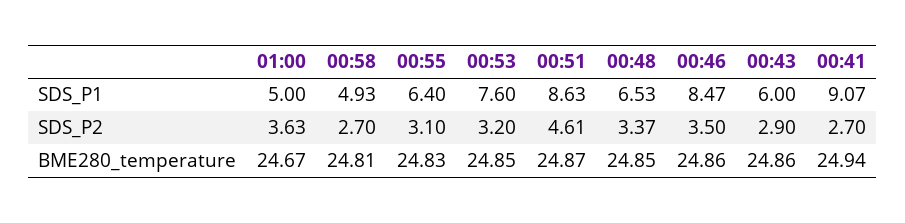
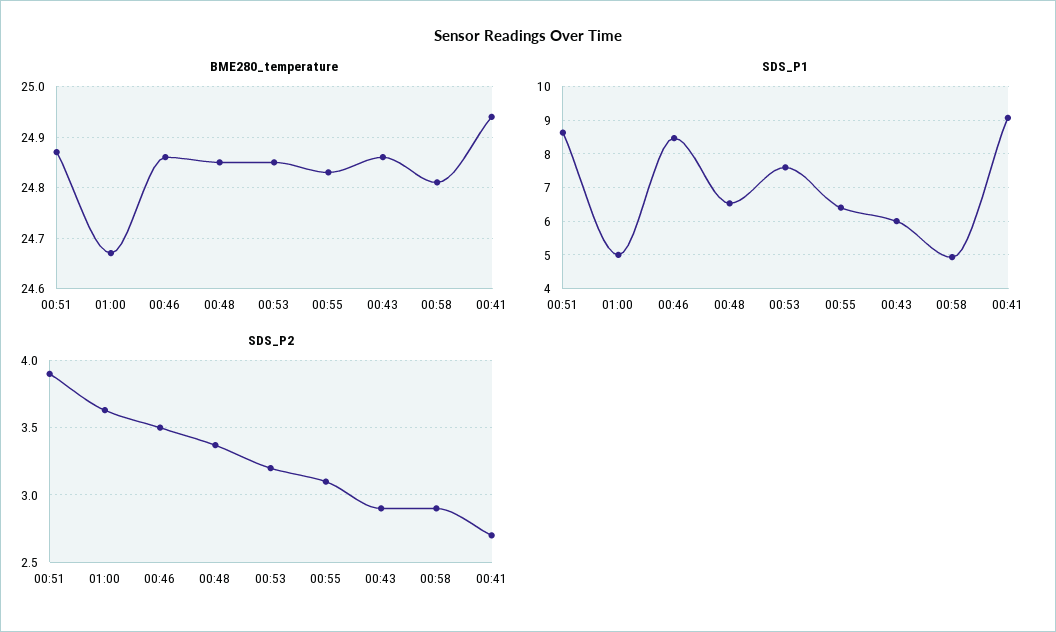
  {
    "SDS_P1": {
      "01:00": 5,
      "00:58": 4.93,
      "00:55": 6.4,
      "00:53": 7.6,
      "00:51": 8.63,
      "00:48": 6.53,
      "00:46": 8.47,
      "00:43": 6,
      "00:41": 9.07
    },
    "SDS_P2": {
      "01:00": 3.63,
-     "00:58": 2.7,
+     "00:58": 2.9,
      "00:55": 3.1,
      "00:53": 3.2,
-     "00:51": 4.61,
+     "00:51": 3.9,
      "00:48": 3.37,
      "00:46": 3.5,
      "00:43": 2.9,
      "00:41": 2.7
    },
    "BME280_temperature": {
      "01:00": 24.67,
      "00:58": 24.81,
      "00:55": 24.83,
      "00:53": 24.85,
      "00:51": 24.87,
      "00:48": 24.85,
      "00:46": 24.86,
      "00:43": 24.86,
      "00:41": 24.94
    }
  }

